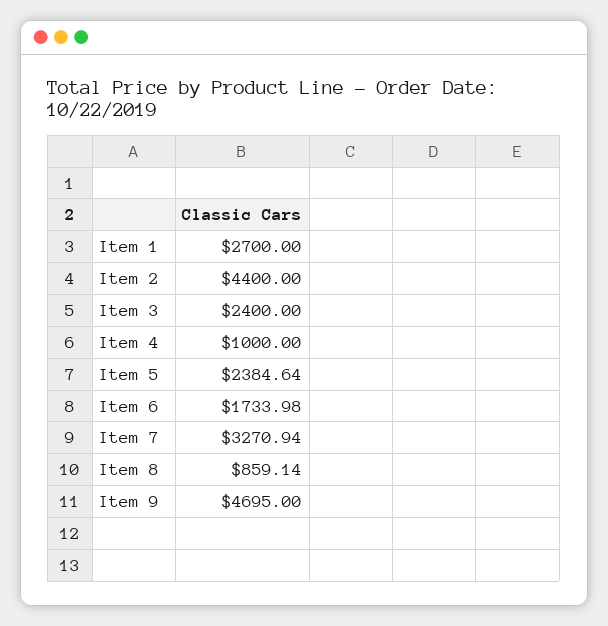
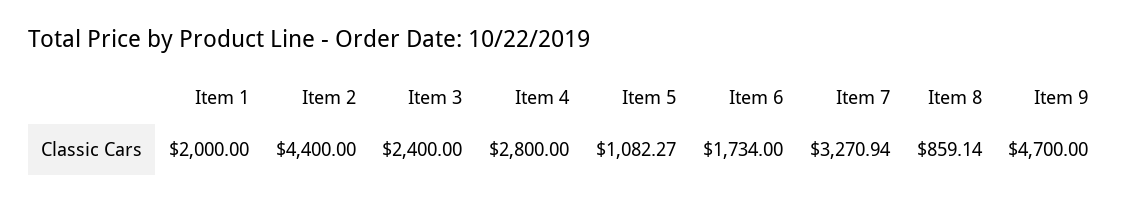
  {
-   "Item 1": 2700,
+   "Item 1": 2000,
    "Item 2": 4400,
    "Item 3": 2400,
-   "Item 4": 1000,
+   "Item 4": 2800,
-   "Item 5": 2384.64,
+   "Item 5": 1082.27,
-   "Item 6": 1733.98,
+   "Item 6": 1734,
    "Item 7": 3270.94,
    "Item 8": 859.14,
-   "Item 9": 4695
+   "Item 9": 4700
  }

